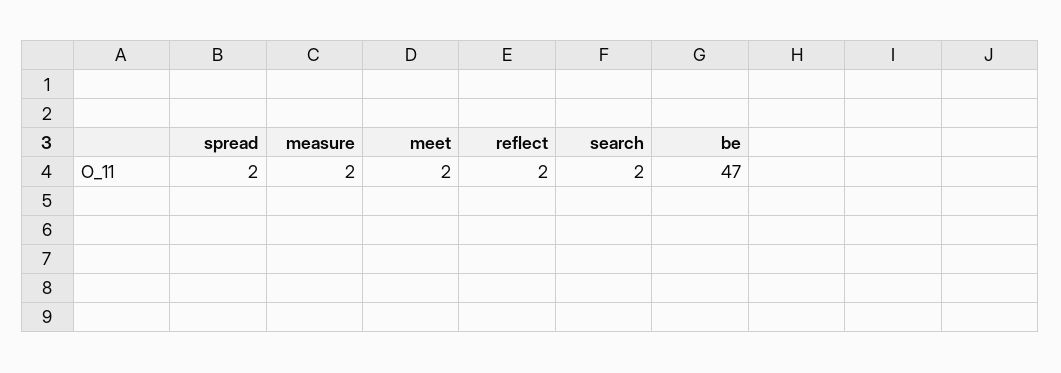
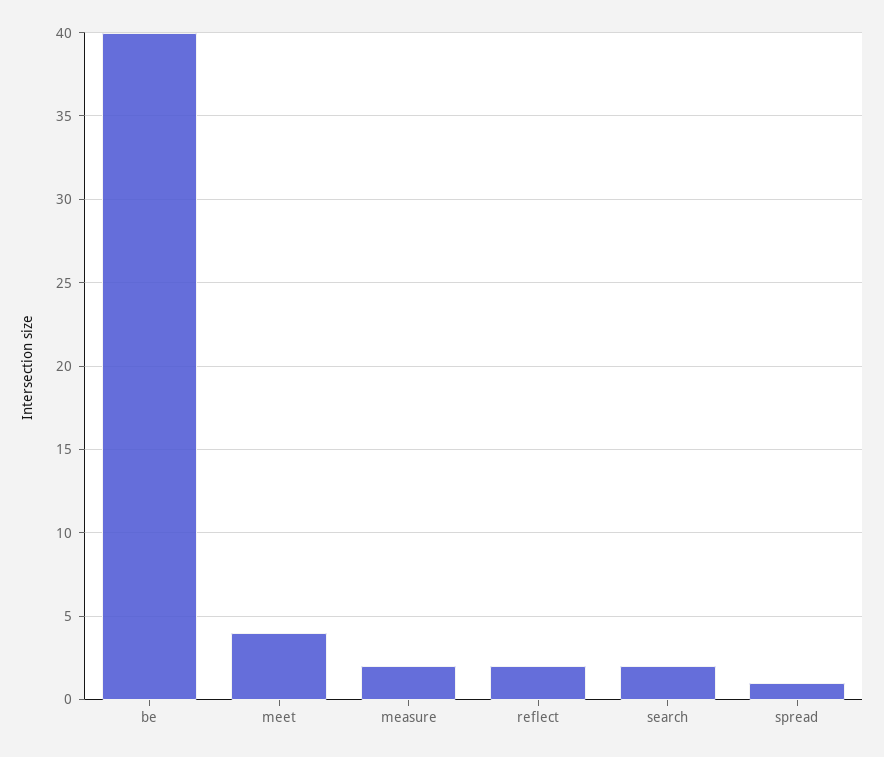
  {
-   "spread": 2,
+   "spread": 1,
    "measure": 2,
-   "meet": 2,
+   "meet": 4,
    "reflect": 2,
    "search": 2,
-   "be": 47
+   "be": 40
  }

